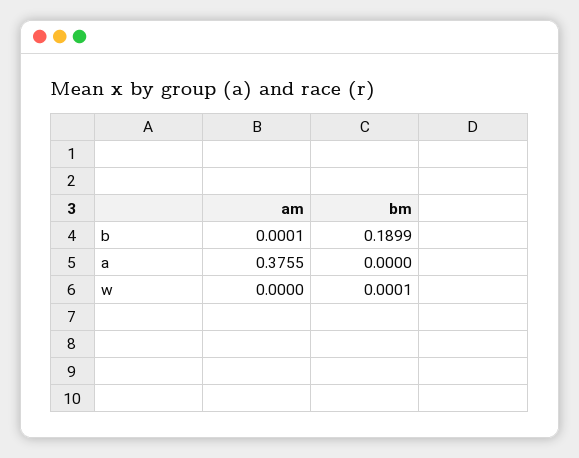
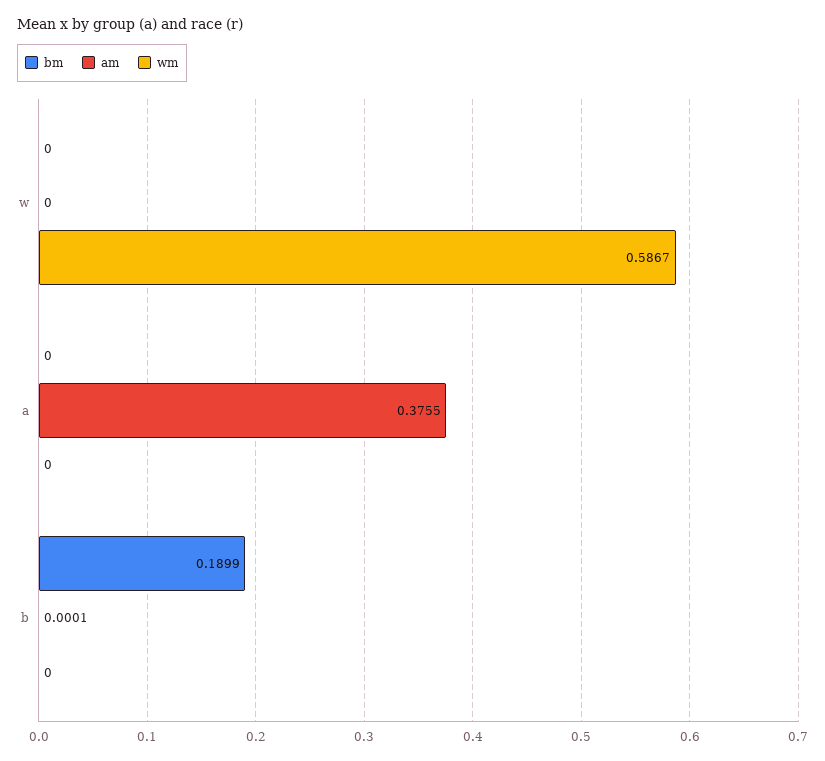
  {
    "am": {
      "b": 0.0001,
      "a": 0.3755,
      "w": 0
    },
    "bm": {
      "b": 0.1899,
      "a": 0,
-     "w": 0.0001
+     "w": 0
-   }
+   },
+   "wm": {
+     "w": 0.5867,
+     "a": 0,
+     "b": 0
+   }
  }

